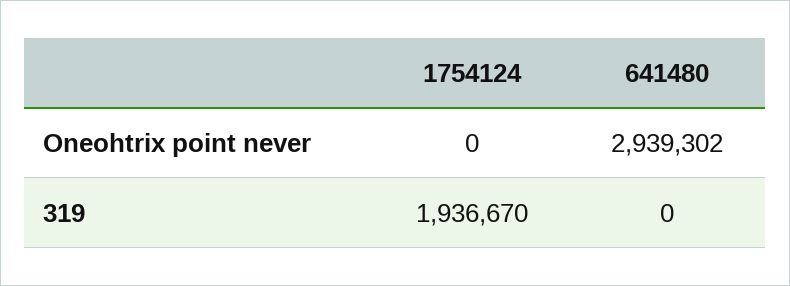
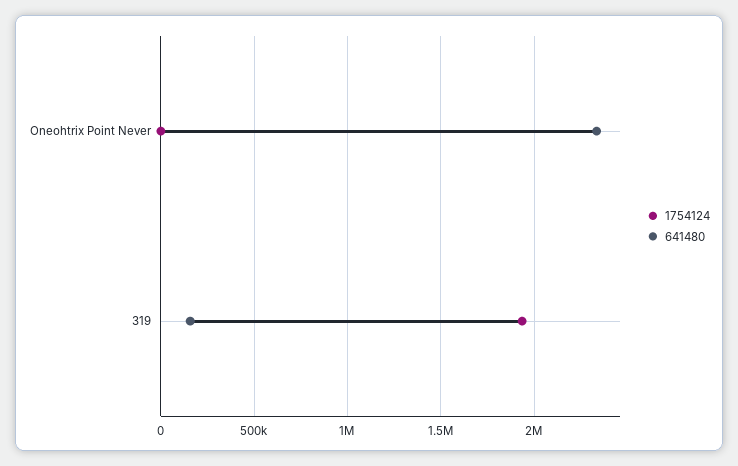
  {
    "1754124": {
      "Oneohtrix point never": 0,
      "319": 1936670
    },
    "641480": {
-     "Oneohtrix point never": 2939302,
+     "Oneohtrix point never": 2350000,
-     "319": 0
+     "319": 150000
    }
  }

